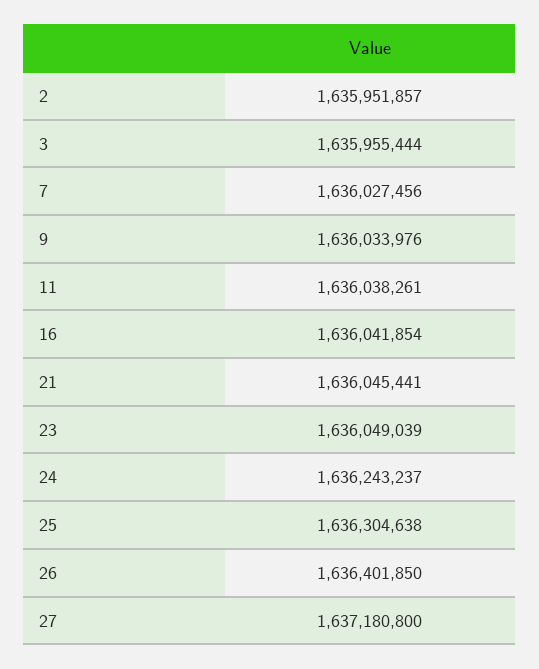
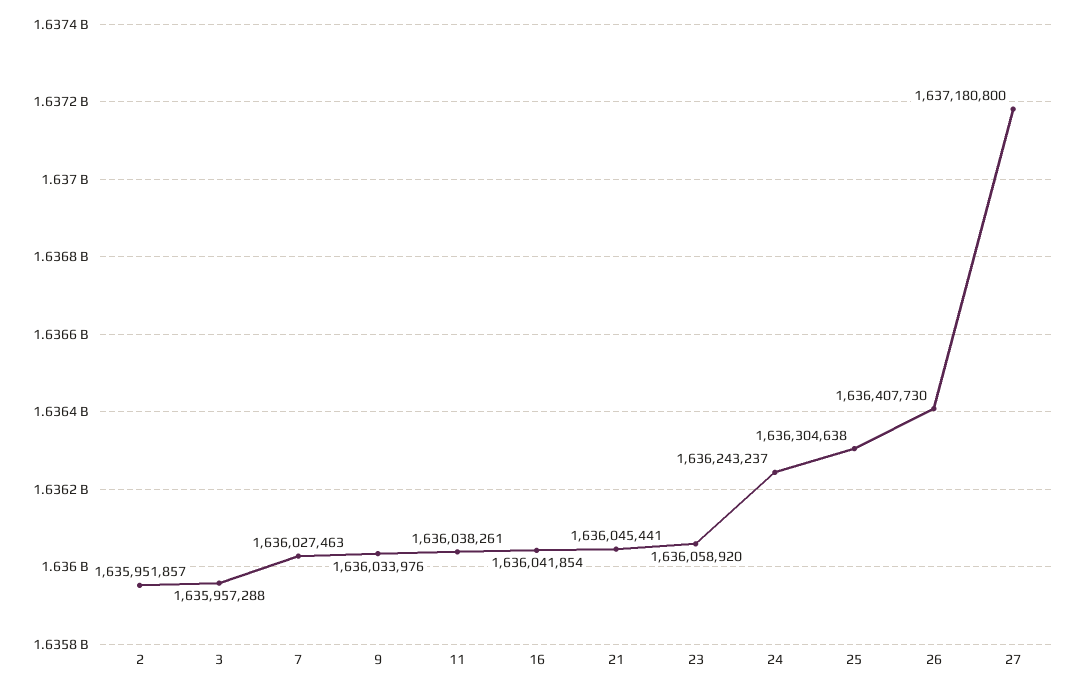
  {
    "2": 1635951857,
-   "3": 1635955444,
+   "3": 1635957288,
-   "7": 1636027456,
+   "7": 1636027463,
    "9": 1636033976,
    "11": 1636038261,
    "16": 1636041854,
    "21": 1636045441,
-   "23": 1636049039,
+   "23": 1636058920,
    "24": 1636243237,
    "25": 1636304638,
-   "26": 1636401850,
+   "26": 1636407730,
    "27": 1637180800
  }

